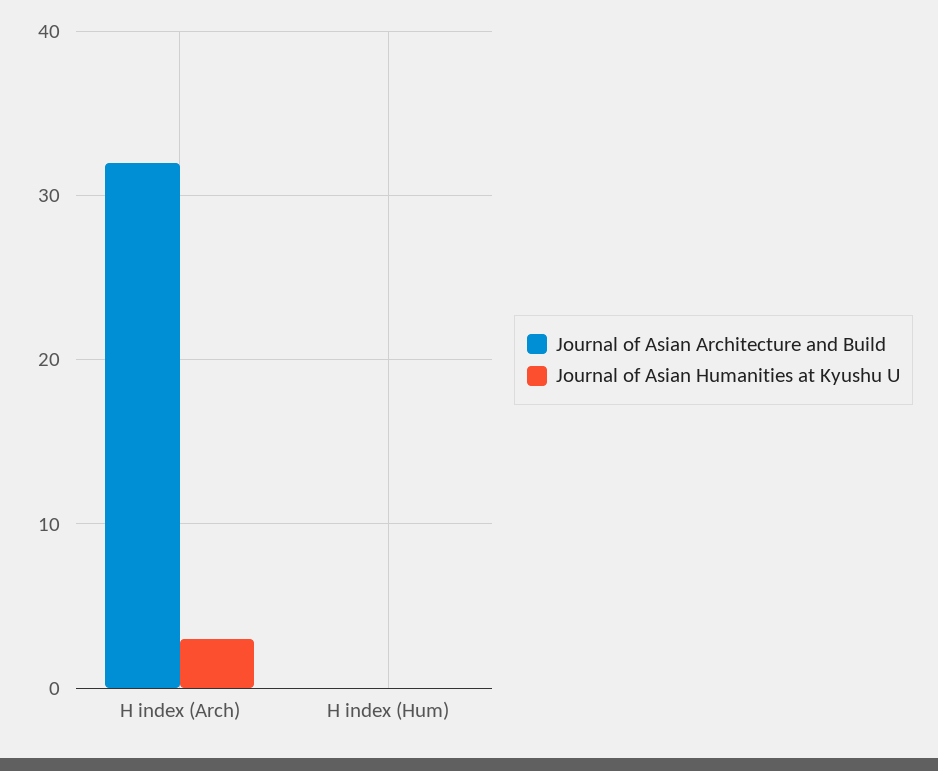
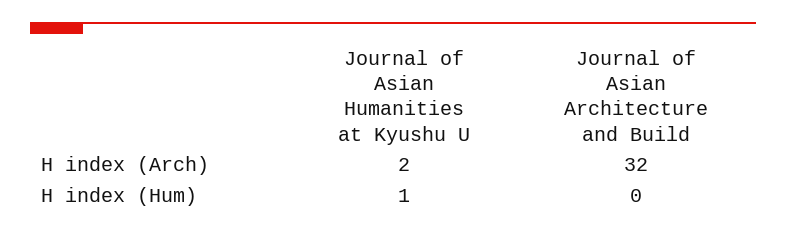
  {
    "Journal of Asian Architecture and Build": {
      "H index (Arch)": 32,
      "H index (Hum)": 0
    },
    "Journal of Asian Humanities at Kyushu U": {
-     "H index (Arch)": 3,
+     "H index (Arch)": 2,
-     "H index (Hum)": 0
+     "H index (Hum)": 1
    }
  }

